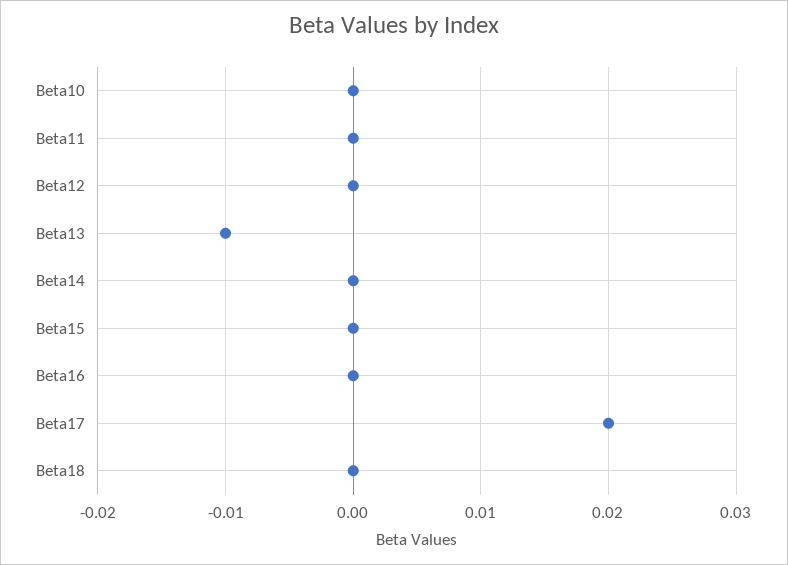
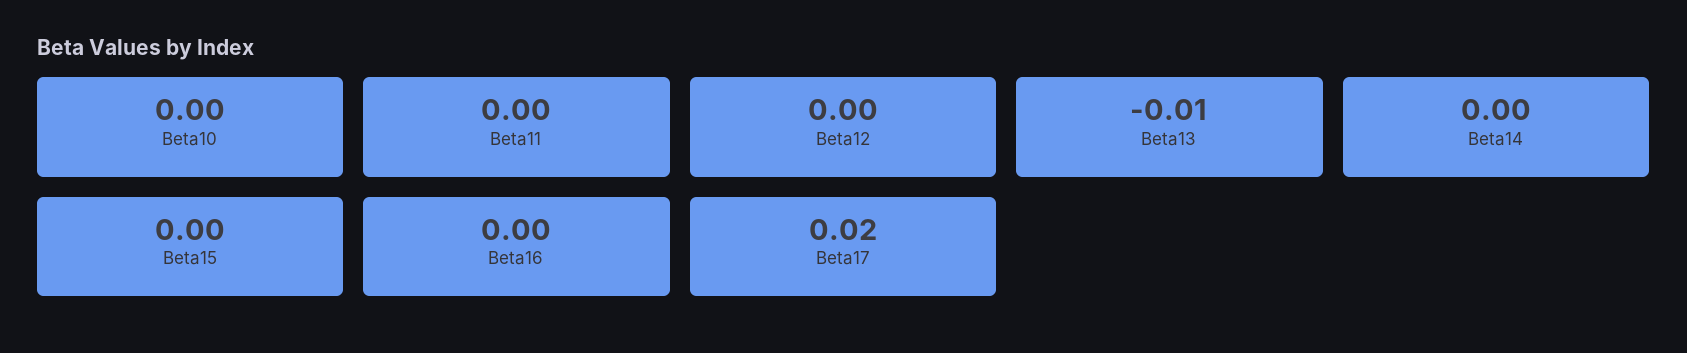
  {
    "Beta10": 0,
    "Beta11": 0,
    "Beta12": 0,
    "Beta13": -0.01,
    "Beta14": 0,
    "Beta15": 0,
    "Beta16": 0,
-   "Beta17": 0.02,
+   "Beta17": 0.02
-   "Beta18": 0
  }

